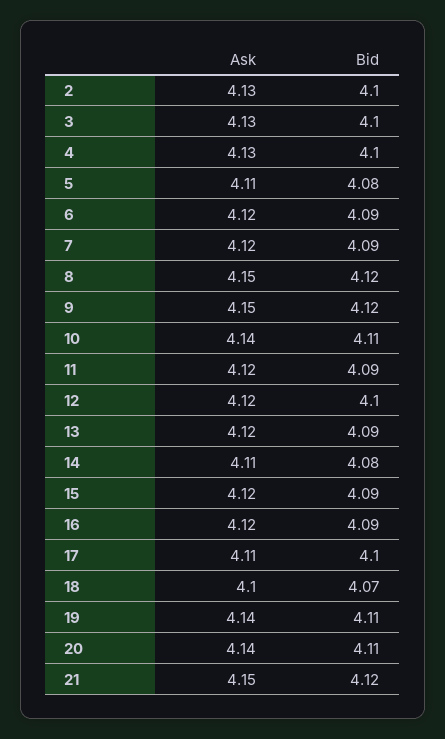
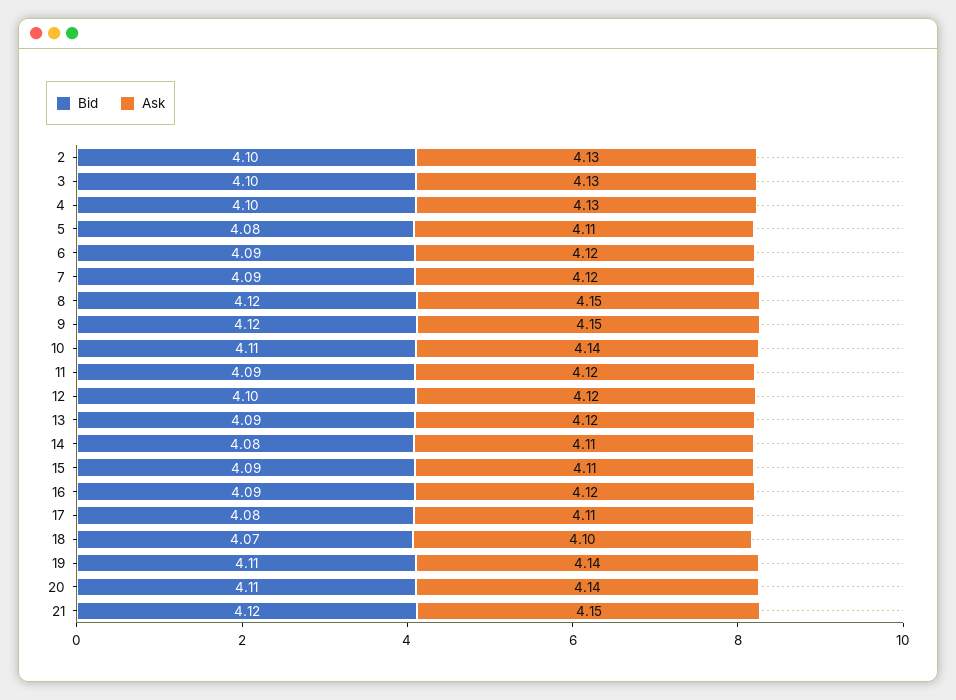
  {
    "Ask": {
      "2": 4.13,
      "3": 4.13,
      "4": 4.13,
      "5": 4.11,
      "6": 4.12,
      "7": 4.12,
      "8": 4.15,
      "9": 4.15,
      "10": 4.14,
      "11": 4.12,
      "12": 4.12,
      "13": 4.12,
      "14": 4.11,
-     "15": 4.12,
+     "15": 4.11,
      "16": 4.12,
      "17": 4.11,
      "18": 4.1,
      "19": 4.14,
      "20": 4.14,
      "21": 4.15
    },
    "Bid": {
      "2": 4.1,
      "3": 4.1,
      "4": 4.1,
      "5": 4.08,
      "6": 4.09,
      "7": 4.09,
      "8": 4.12,
      "9": 4.12,
      "10": 4.11,
      "11": 4.09,
      "12": 4.1,
      "13": 4.09,
      "14": 4.08,
      "15": 4.09,
      "16": 4.09,
-     "17": 4.1,
+     "17": 4.08,
      "18": 4.07,
      "19": 4.11,
      "20": 4.11,
      "21": 4.12
    }
  }

